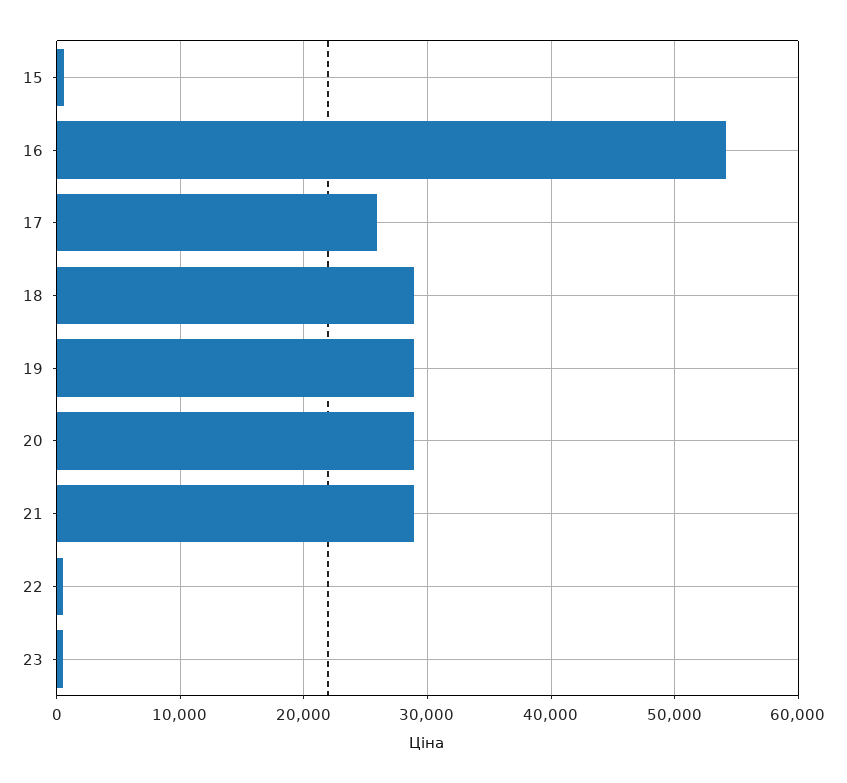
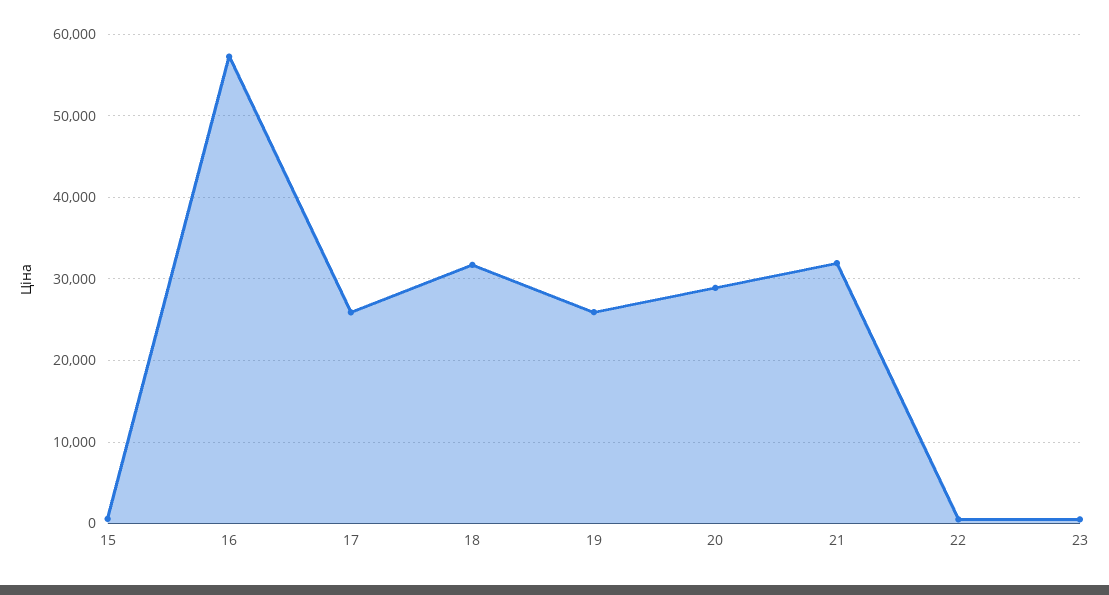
  {
    "15": 1000,
-   "16": 54000,
+   "16": 57000,
    "17": 26000,
-   "18": 29000,
+   "18": 32000,
-   "19": 29000,
+   "19": 26000,
    "20": 29000,
-   "21": 29000,
+   "21": 32000,
    "22": 1000,
    "23": 1000
  }

